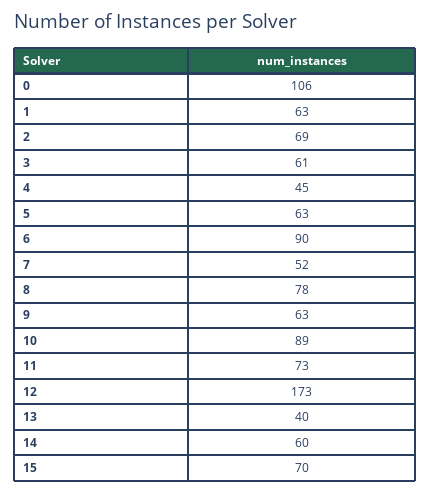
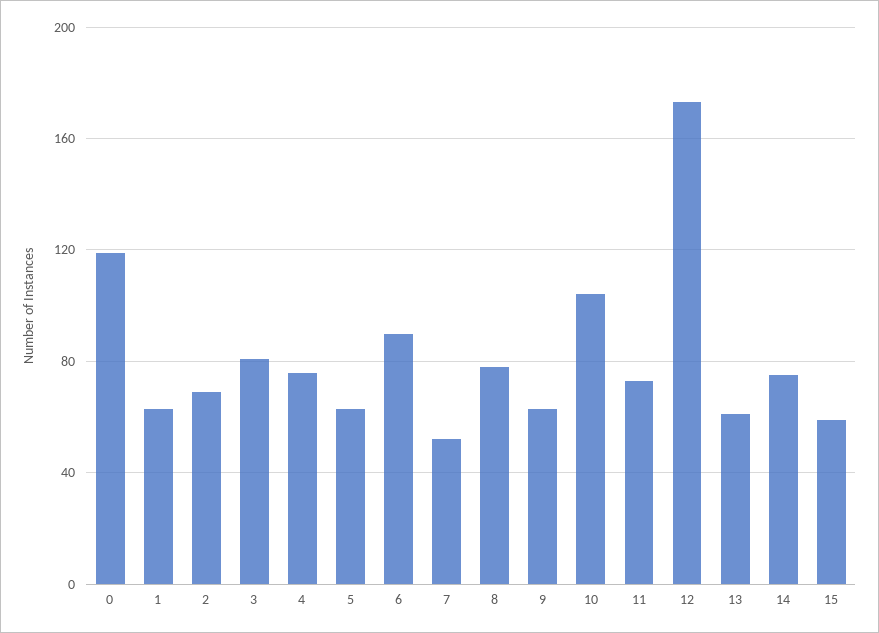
  {
-   "0": 106,
+   "0": 120,
    "1": 63,
    "2": 69,
-   "3": 61,
+   "3": 80,
-   "4": 45,
+   "4": 75,
    "5": 63,
    "6": 90,
    "7": 52,
    "8": 78,
    "9": 63,
-   "10": 89,
+   "10": 105,
    "11": 73,
    "12": 173,
-   "13": 40,
+   "13": 60,
-   "14": 60,
+   "14": 75,
-   "15": 70
+   "15": 60
  }

